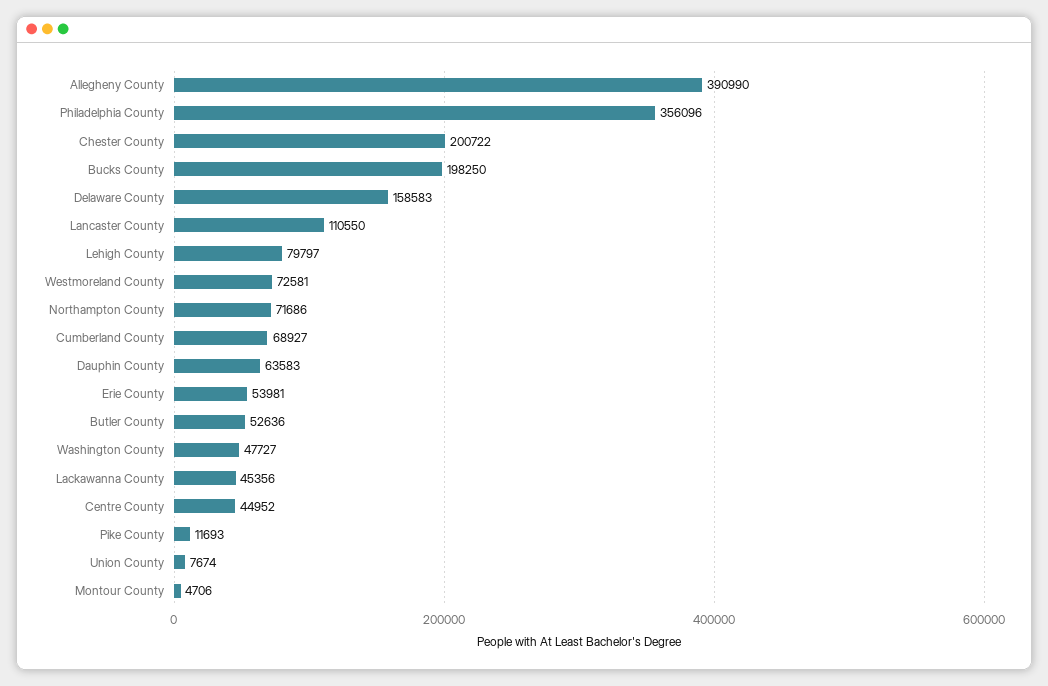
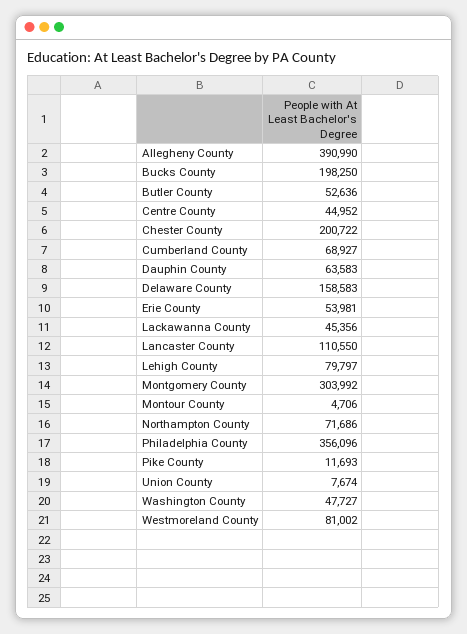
  {
    "Allegheny County": 390990,
    "Philadelphia County": 356096,
    "Chester County": 200722,
    "Bucks County": 198250,
    "Delaware County": 158583,
    "Lancaster County": 110550,
    "Lehigh County": 79797,
-   "Westmoreland County": 72581,
+   "Westmoreland County": 81002,
    "Northampton County": 71686,
    "Cumberland County": 68927,
    "Dauphin County": 63583,
    "Erie County": 53981,
    "Butler County": 52636,
    "Washington County": 47727,
    "Lackawanna County": 45356,
    "Centre County": 44952,
    "Pike County": 11693,
    "Union County": 7674,
-   "Montour County": 4706
+   "Montour County": 4706,
+   "Montgomery County": 303992
  }

